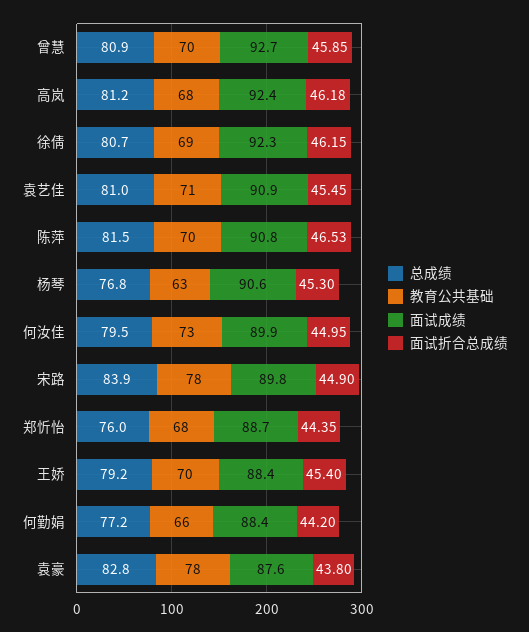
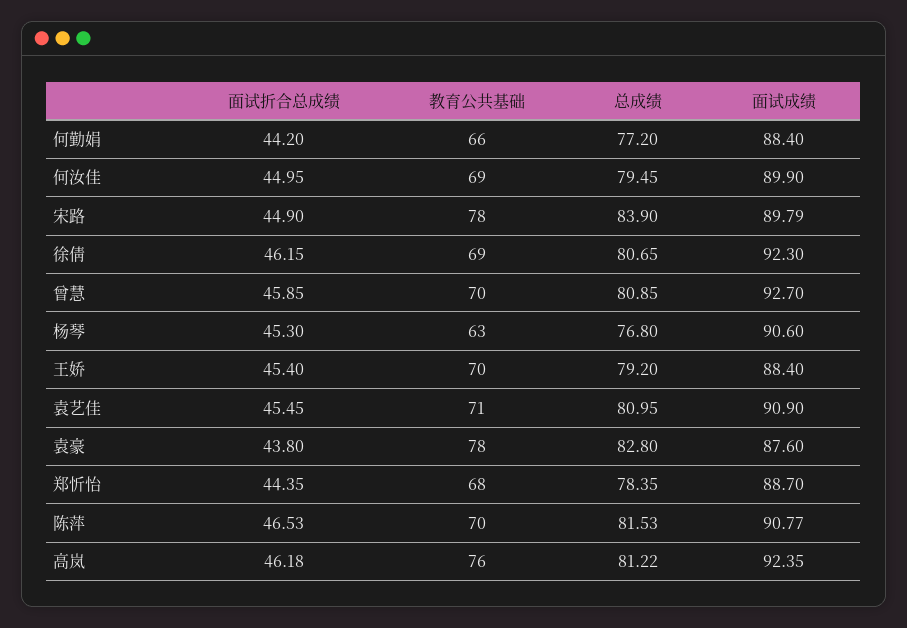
  {
    "总成绩": {
      "曾慧": 80.85,
      "高岚": 81.22,
      "徐倩": 80.65,
      "袁艺佳": 80.95,
      "陈萍": 81.53,
      "杨琴": 76.8,
      "何汝佳": 79.45,
      "宋路": 83.9,
-     "郑忻怡": 76,
+     "郑忻怡": 78.35,
      "王娇": 79.2,
      "何勤娟": 77.2,
      "袁豪": 82.8
    },
    "教育公共基础": {
      "曾慧": 70,
-     "高岚": 68,
+     "高岚": 76,
      "徐倩": 69,
      "袁艺佳": 71,
      "陈萍": 70,
      "杨琴": 63,
-     "何汝佳": 73,
+     "何汝佳": 69,
      "宋路": 78,
      "郑忻怡": 68,
      "王娇": 70,
      "何勤娟": 66,
      "袁豪": 78
    },
    "面试成绩": {
      "曾慧": 92.7,
      "高岚": 92.35,
      "徐倩": 92.3,
      "袁艺佳": 90.9,
      "陈萍": 90.77,
      "杨琴": 90.6,
      "何汝佳": 89.9,
      "宋路": 89.79,
      "郑忻怡": 88.7,
      "王娇": 88.4,
      "何勤娟": 88.4,
      "袁豪": 87.6
    },
    "面试折合总成绩": {
      "曾慧": 45.85,
      "高岚": 46.18,
      "徐倩": 46.15,
      "袁艺佳": 45.45,
      "陈萍": 46.53,
      "杨琴": 45.3,
      "何汝佳": 44.95,
      "宋路": 44.9,
      "郑忻怡": 44.35,
      "王娇": 45.4,
      "何勤娟": 44.2,
      "袁豪": 43.8
    }
  }

